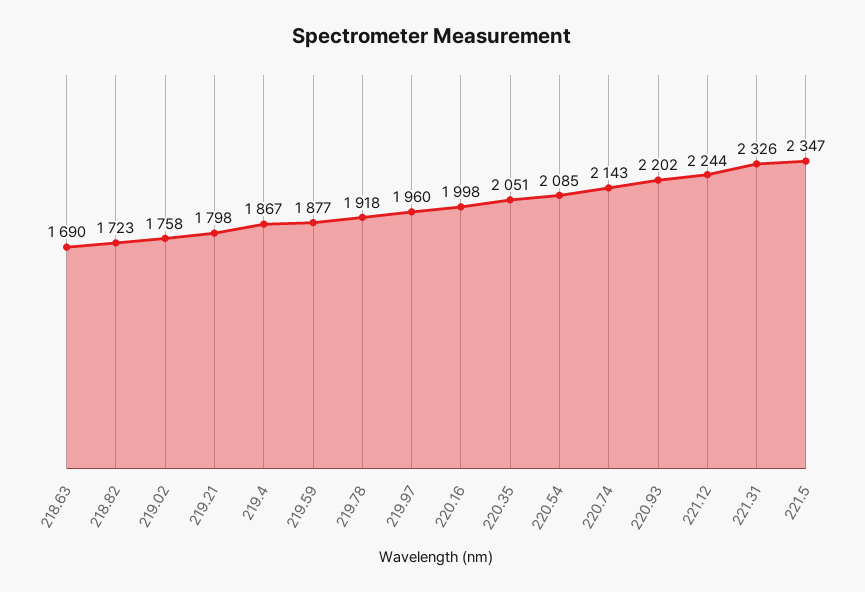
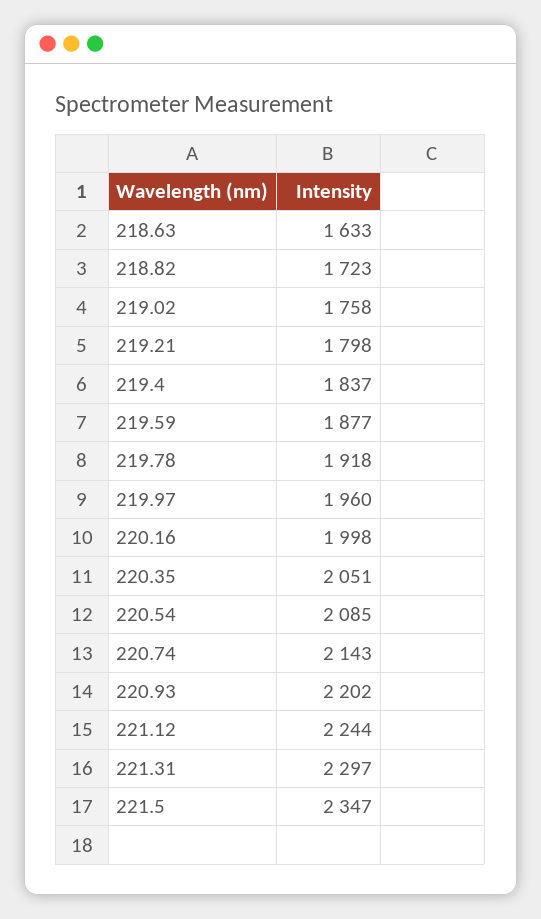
  {
-   "218.63": 1690,
+   "218.63": 1633,
    "218.82": 1723,
    "219.02": 1758,
    "219.21": 1798,
-   "219.4": 1867,
+   "219.4": 1837,
    "219.59": 1877,
    "219.78": 1918,
    "219.97": 1960,
    "220.16": 1998,
    "220.35": 2051,
    "220.54": 2085,
    "220.74": 2143,
    "220.93": 2202,
    "221.12": 2244,
-   "221.31": 2326,
+   "221.31": 2297,
    "221.5": 2347
  }

